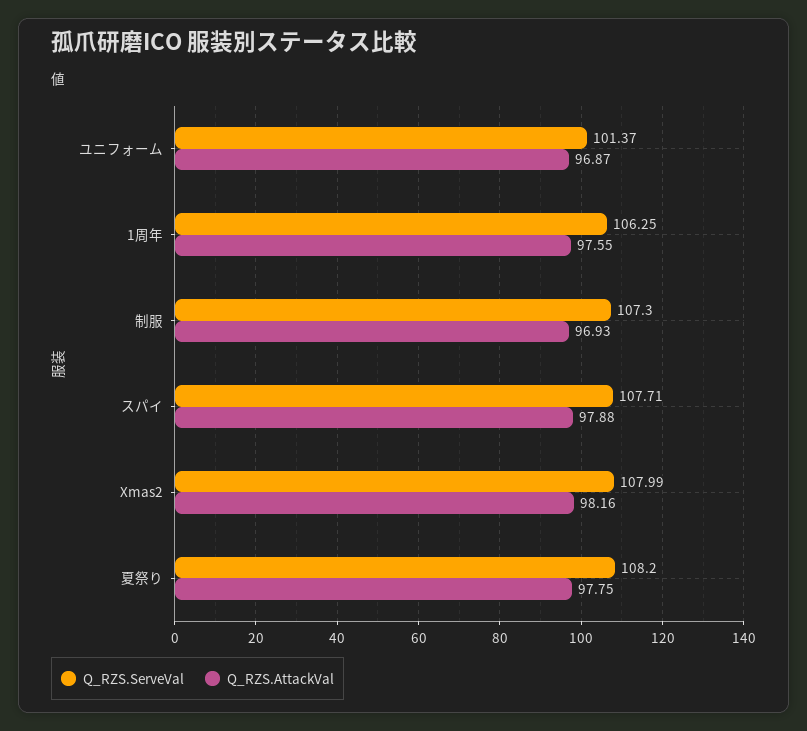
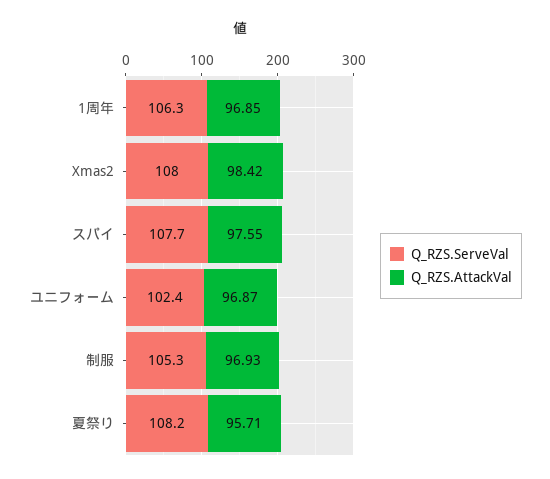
  {
    "Q_RZS.ServeVal": {
-     "ユニフォーム": 101.37,
+     "ユニフォーム": 102.4,
      "1周年": 106.25,
-     "制服": 107.3,
+     "制服": 105.3,
      "スパイ": 107.71,
      "Xmas2": 107.99,
      "夏祭り": 108.2
    },
    "Q_RZS.AttackVal": {
      "ユニフォーム": 96.87,
-     "1周年": 97.55,
+     "1周年": 96.85,
      "制服": 96.93,
-     "スパイ": 97.88,
+     "スパイ": 97.55,
-     "Xmas2": 98.16,
+     "Xmas2": 98.42,
-     "夏祭り": 97.75
+     "夏祭り": 95.71
    }
  }

